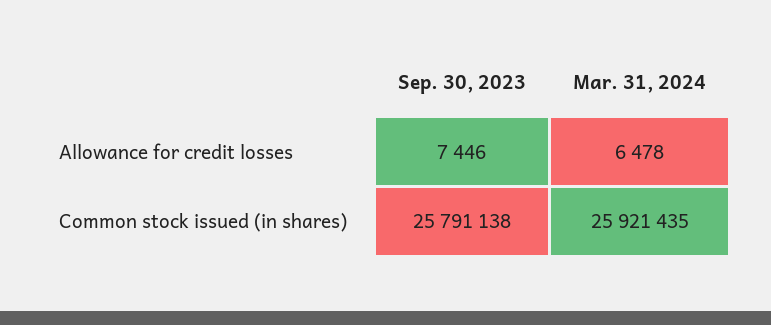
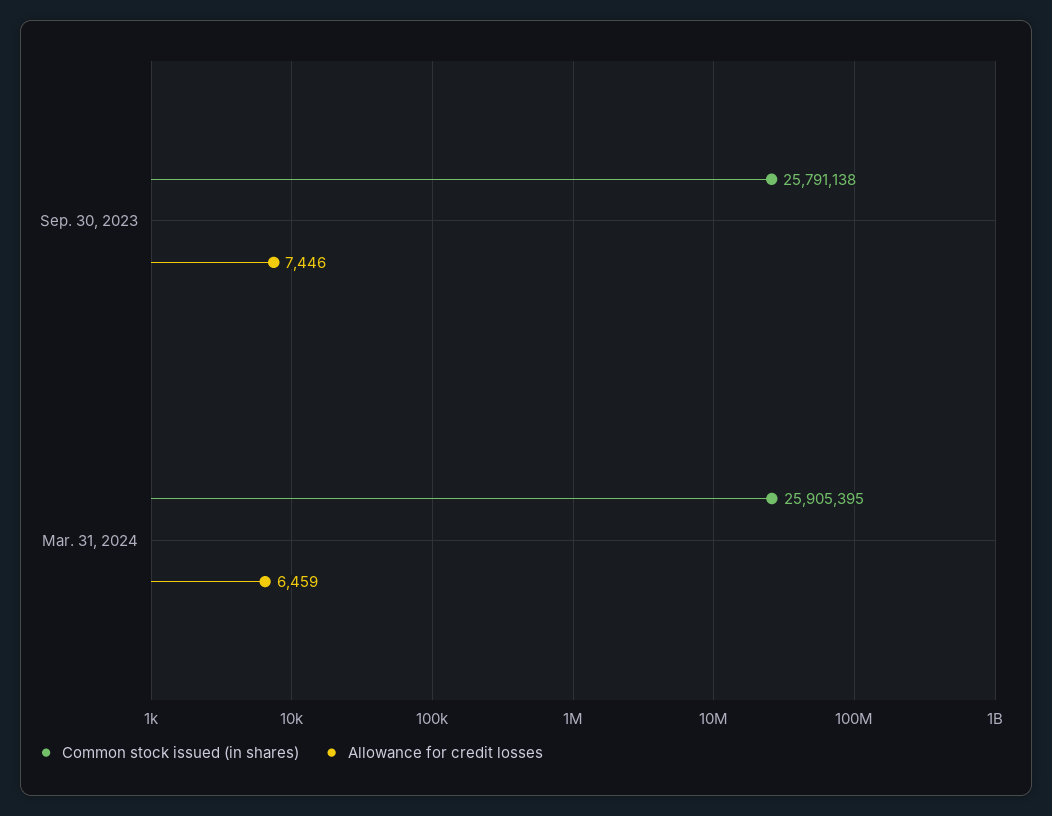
  {
    "Allowance for credit losses": {
      "Sep. 30, 2023": 7446,
-     "Mar. 31, 2024": 6478
+     "Mar. 31, 2024": 6459
    },
    "Common stock issued (in shares)": {
      "Sep. 30, 2023": 25791138,
-     "Mar. 31, 2024": 25921435
+     "Mar. 31, 2024": 25905395
    }
  }

